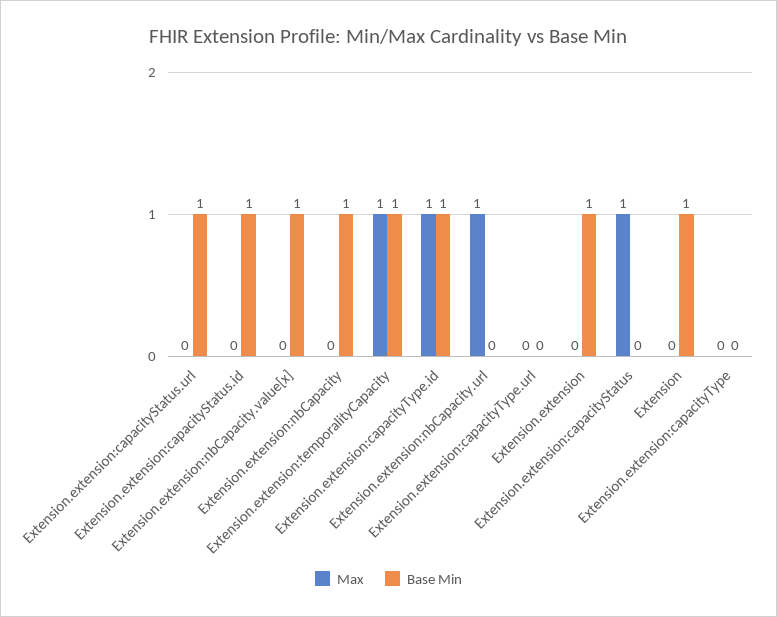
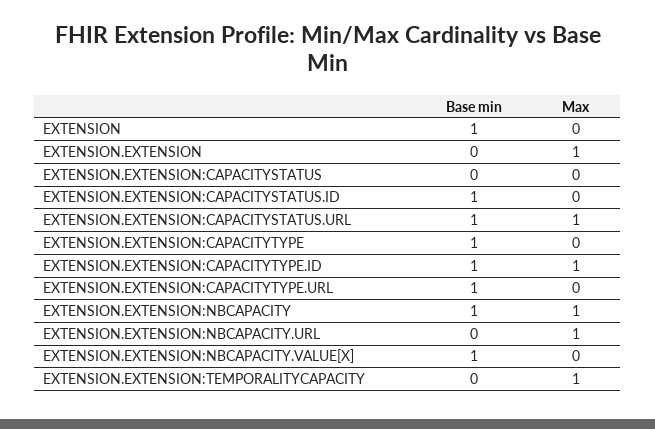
  {
    "Max": {
-     "Extension.extension:capacityStatus.url": 0,
+     "Extension.extension:capacityStatus.url": 1,
      "Extension.extension:capacityStatus.id": 0,
      "Extension.extension:nbCapacity.value[x]": 0,
-     "Extension.extension:nbCapacity": 0,
+     "Extension.extension:nbCapacity": 1,
      "Extension.extension:temporalityCapacity": 1,
      "Extension.extension:capacityType.id": 1,
      "Extension.extension:nbCapacity.url": 1,
      "Extension.extension:capacityType.url": 0,
-     "Extension.extension": 0,
+     "Extension.extension": 1,
-     "Extension.extension:capacityStatus": 1,
+     "Extension.extension:capacityStatus": 0,
      "Extension": 0,
      "Extension.extension:capacityType": 0
    },
    "Base Min": {
      "Extension.extension:capacityStatus.url": 1,
      "Extension.extension:capacityStatus.id": 1,
      "Extension.extension:nbCapacity.value[x]": 1,
      "Extension.extension:nbCapacity": 1,
-     "Extension.extension:temporalityCapacity": 1,
+     "Extension.extension:temporalityCapacity": 0,
      "Extension.extension:capacityType.id": 1,
      "Extension.extension:nbCapacity.url": 0,
-     "Extension.extension:capacityType.url": 0,
+     "Extension.extension:capacityType.url": 1,
-     "Extension.extension": 1,
+     "Extension.extension": 0,
      "Extension.extension:capacityStatus": 0,
      "Extension": 1,
-     "Extension.extension:capacityType": 0
+     "Extension.extension:capacityType": 1
    }
  }

